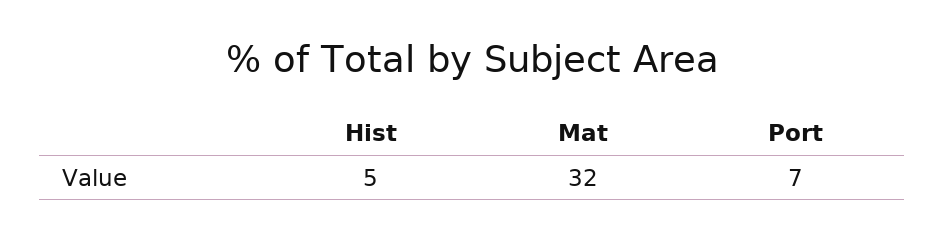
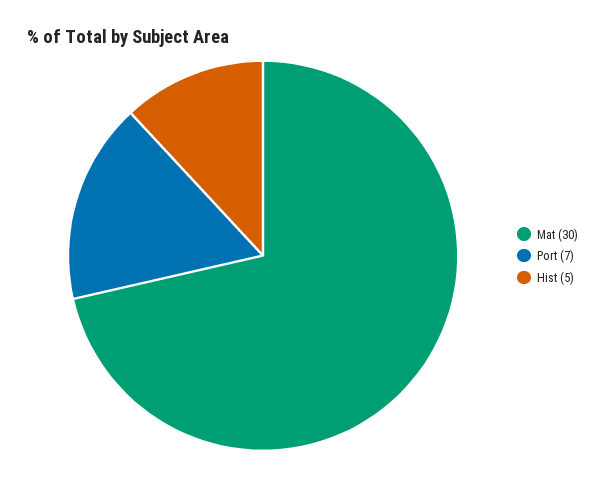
  {
    "Hist": 5,
-   "Mat": 32,
+   "Mat": 30,
    "Port": 7
  }

